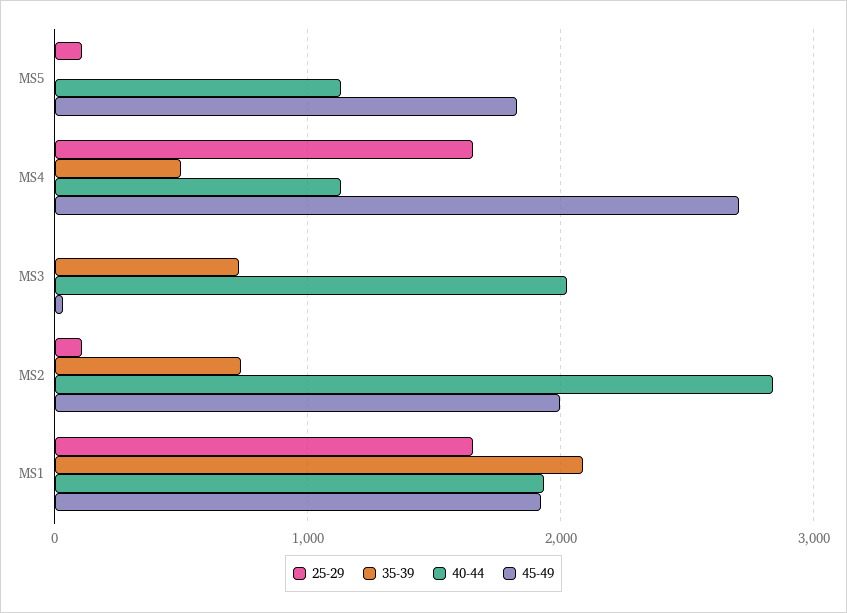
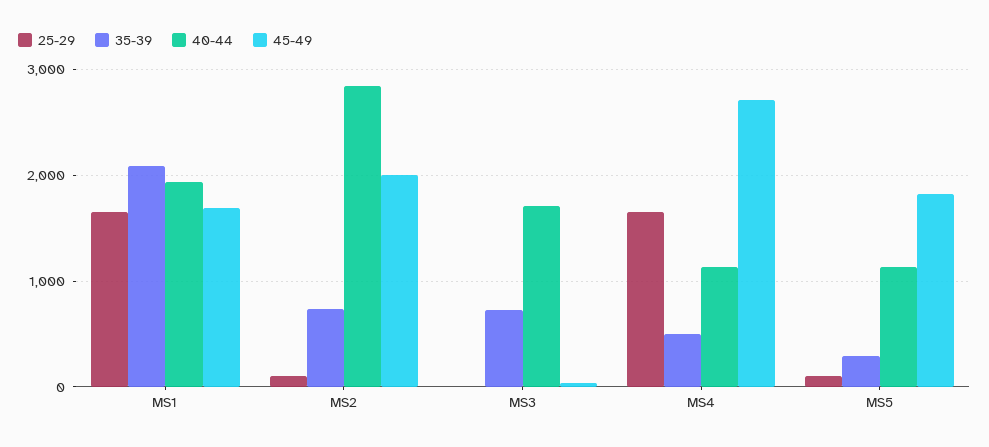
  {
    "25-29": {
      "MS5": 100,
      "MS4": 1700,
      "MS3": 0,
      "MS2": 100,
      "MS1": 1700
    },
    "35-39": {
-     "MS5": 0,
+     "MS5": 300,
      "MS4": 500,
      "MS3": 700,
      "MS2": 700,
      "MS1": 2100
    },
    "40-44": {
      "MS5": 1100,
      "MS4": 1100,
-     "MS3": 2000,
+     "MS3": 1700,
      "MS2": 2800,
      "MS1": 1900
    },
    "45-49": {
      "MS5": 1800,
      "MS4": 2700,
      "MS3": 0,
      "MS2": 2000,
-     "MS1": 1900
+     "MS1": 1700
    }
  }

